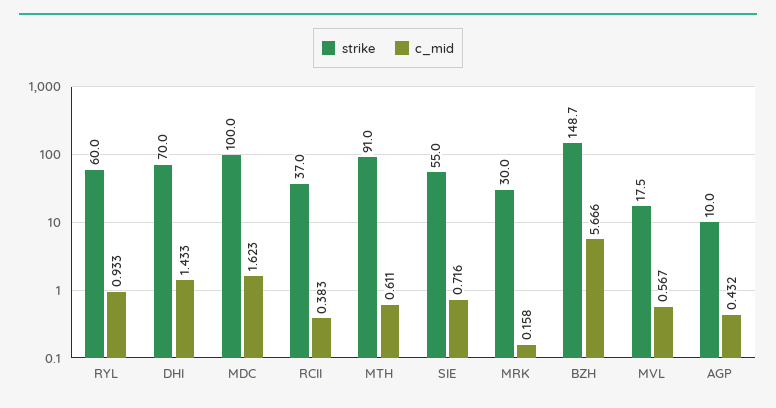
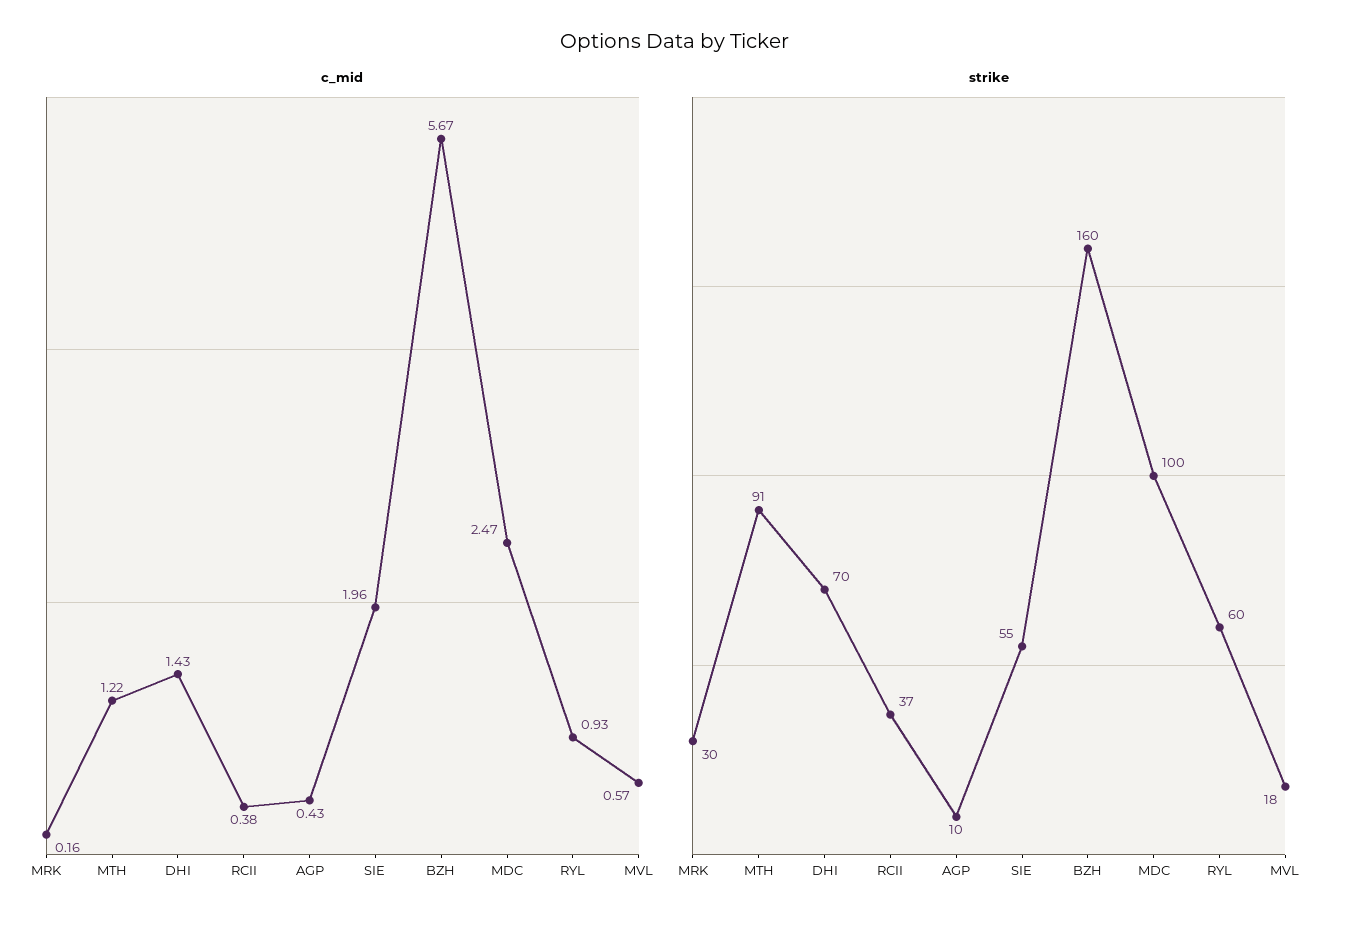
  {
    "strike": {
      "RYL": 60,
      "DHI": 70,
      "MDC": 100,
      "RCII": 37,
      "MTH": 91,
      "SIE": 55,
      "MRK": 30,
-     "BZH": 148.7,
+     "BZH": 160,
      "MVL": 17.5,
      "AGP": 10
    },
    "c_mid": {
      "RYL": 0.933,
      "DHI": 1.433,
-     "MDC": 1.623,
+     "MDC": 2.47,
      "RCII": 0.383,
-     "MTH": 0.611,
+     "MTH": 1.22,
-     "SIE": 0.716,
+     "SIE": 1.96,
      "MRK": 0.158,
      "BZH": 5.666,
      "MVL": 0.567,
      "AGP": 0.432
    }
  }

